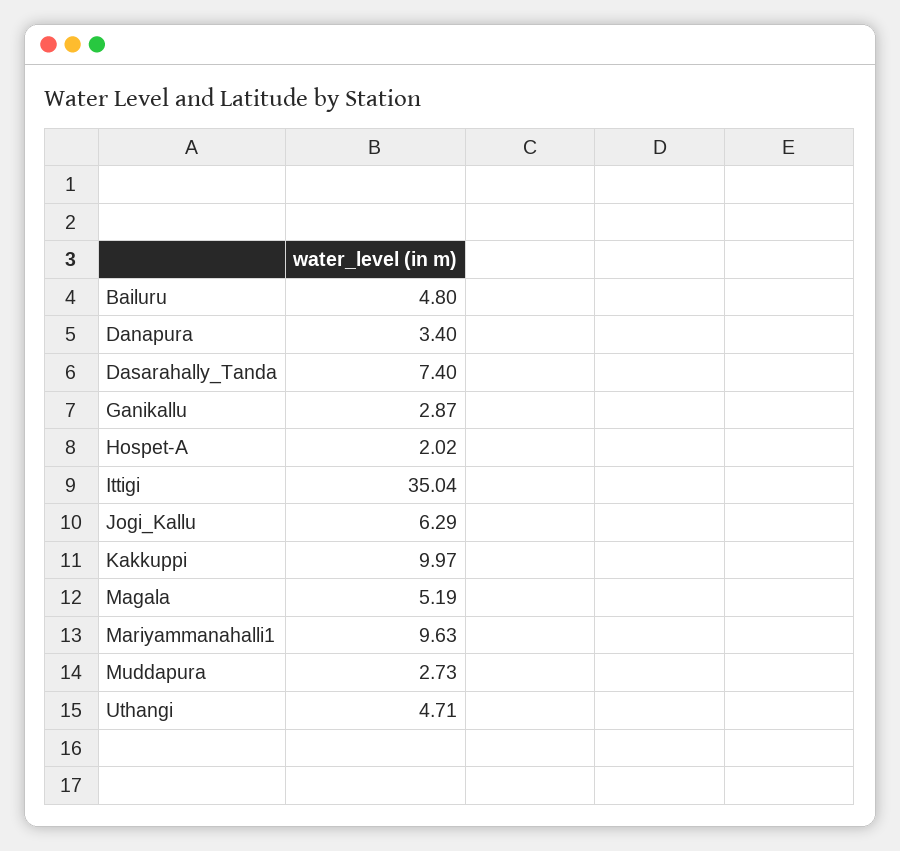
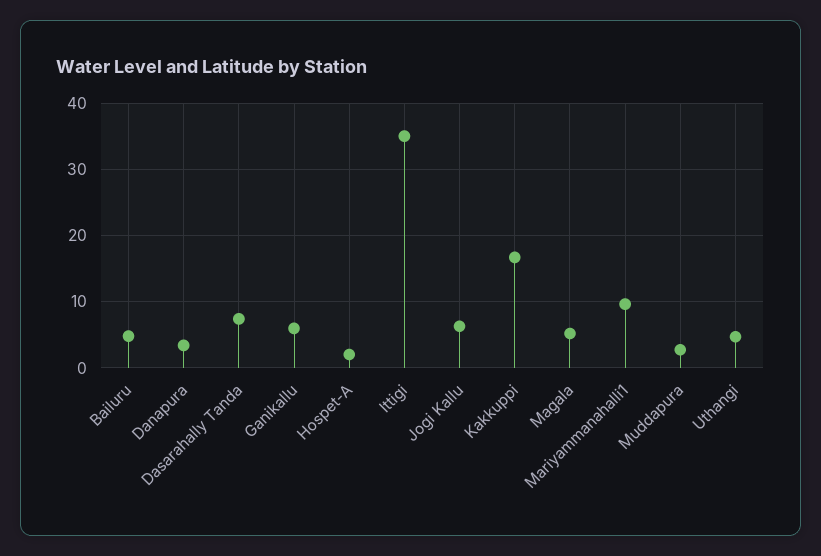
  {
    "Bailuru": 4.8,
    "Danapura": 3.4,
    "Dasarahally_Tanda": 7.4,
-   "Ganikallu": 2.87,
+   "Ganikallu": 6,
    "Hospet-A": 2.02,
    "Ittigi": 35.04,
    "Jogi_Kallu": 6.29,
-   "Kakkuppi": 9.97,
+   "Kakkuppi": 17,
    "Magala": 5.19,
    "Mariyammanahalli1": 9.63,
    "Muddapura": 2.73,
    "Uthangi": 4.71
  }

